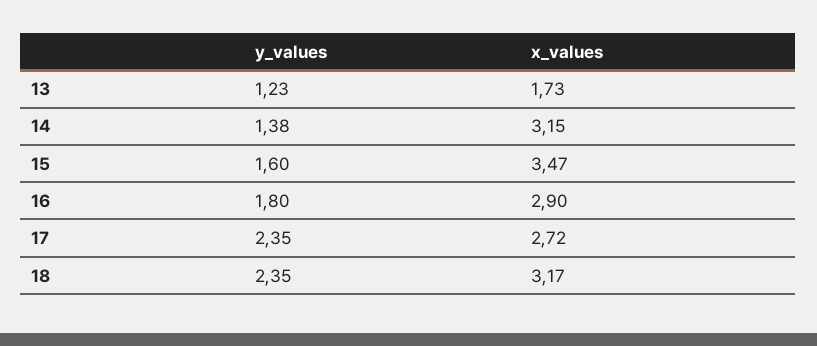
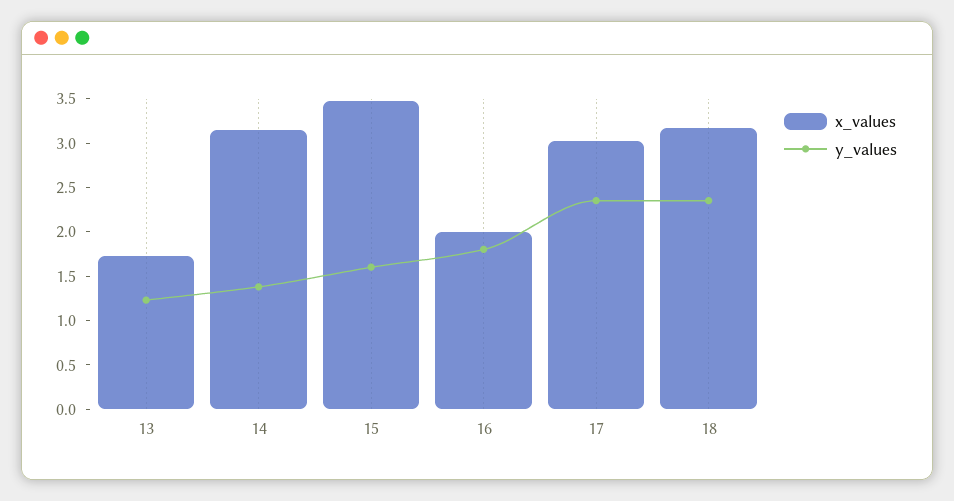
  {
    "y_values": {
      "13": 1.23,
      "14": 1.38,
      "15": 1.6,
      "16": 1.8,
      "17": 2.35,
      "18": 2.35
    },
    "x_values": {
      "13": 1.73,
      "14": 3.15,
      "15": 3.47,
-     "16": 2.9,
+     "16": 2,
-     "17": 2.72,
+     "17": 3,
      "18": 3.17
    }
  }

